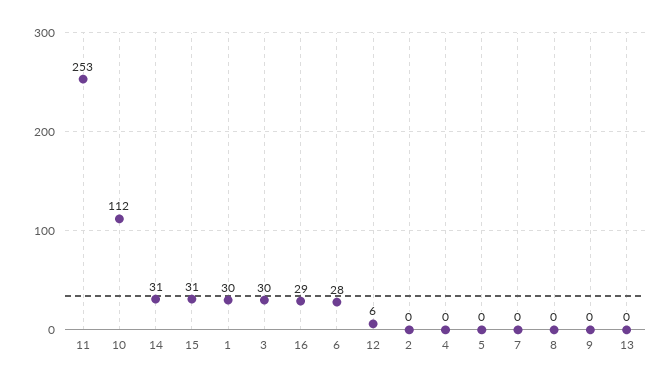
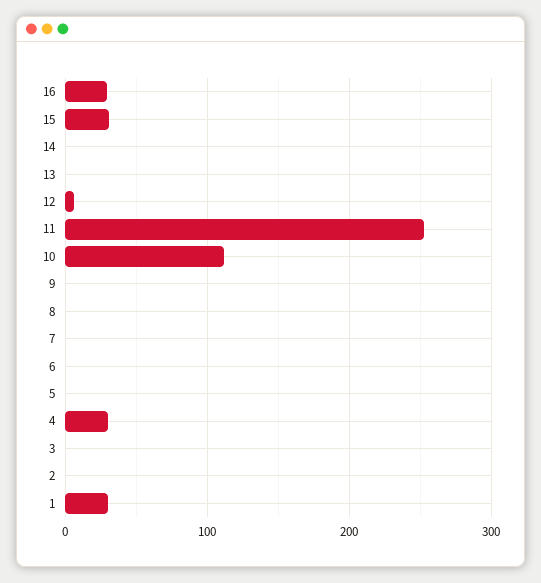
  {
    "11": 253,
    "10": 112,
-   "14": 31,
+   "14": 0,
    "15": 31,
    "1": 30,
-   "3": 30,
+   "3": 0,
    "16": 29,
-   "6": 28,
+   "6": 0,
    "12": 6,
    "2": 0,
-   "4": 0,
+   "4": 30,
    "5": 0,
    "7": 0,
    "8": 0,
    "9": 0,
    "13": 0
  }

